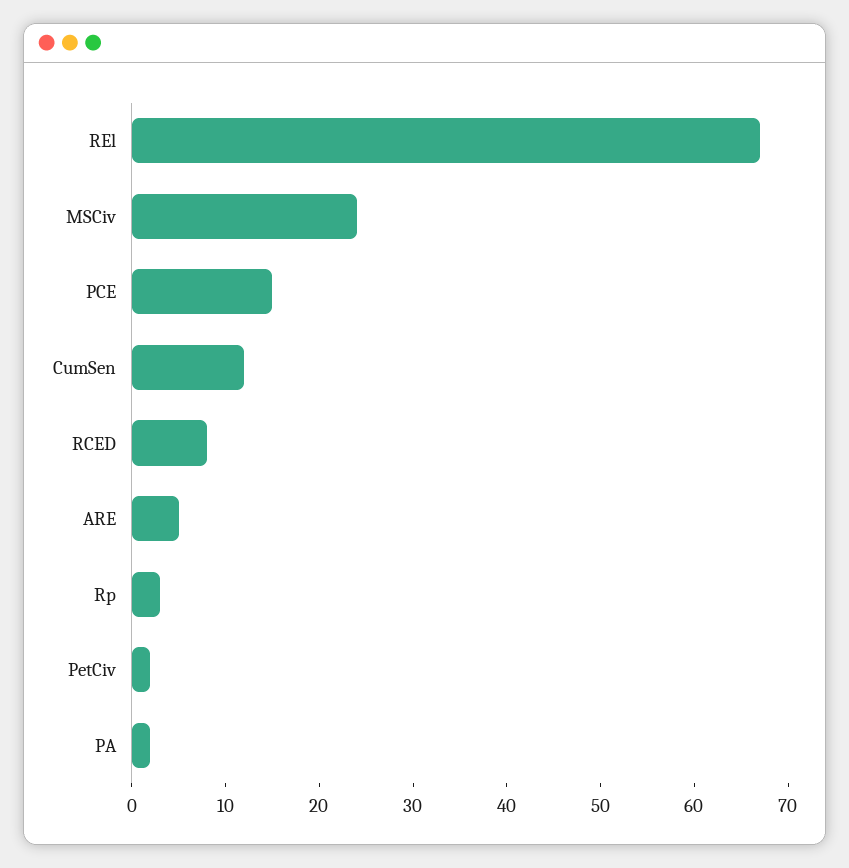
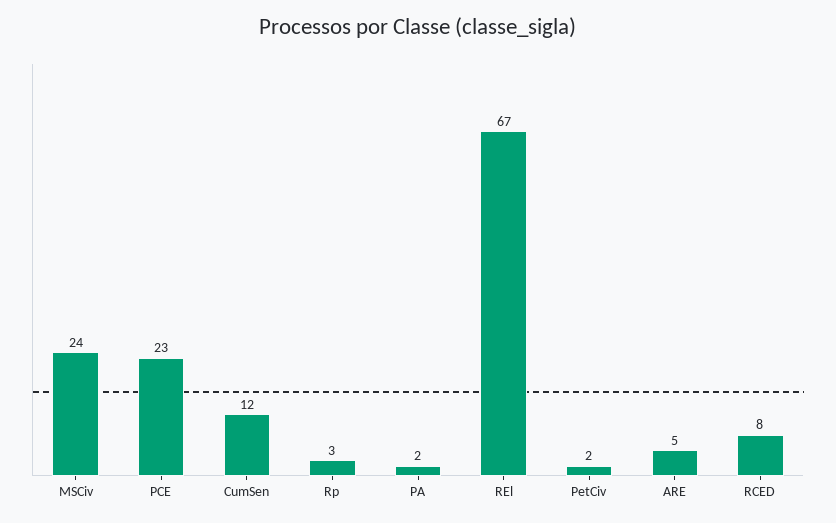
  {
    "REl": 67,
    "MSCiv": 24,
-   "PCE": 15,
+   "PCE": 23,
    "CumSen": 12,
    "RCED": 8,
    "ARE": 5,
    "Rp": 3,
    "PetCiv": 2,
    "PA": 2
  }

